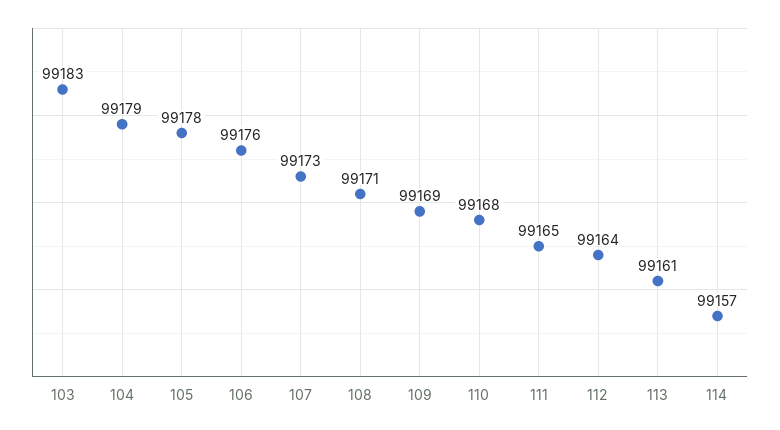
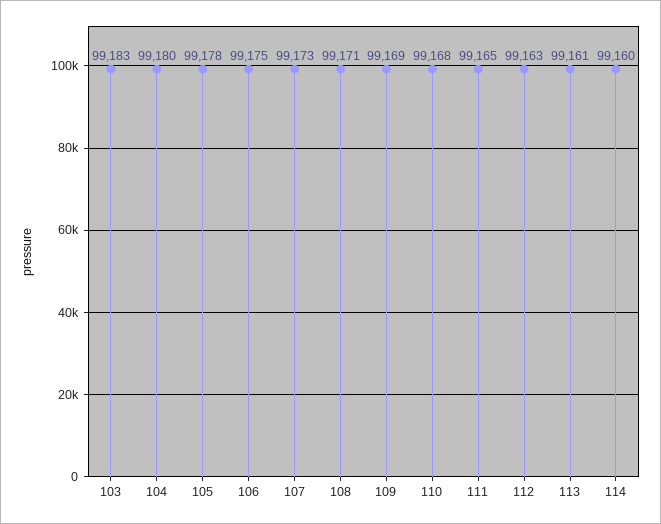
  {
    "103": 99183,
-   "104": 99179,
+   "104": 99180,
    "105": 99178,
-   "106": 99176,
+   "106": 99175,
    "107": 99173,
    "108": 99171,
    "109": 99169,
    "110": 99168,
    "111": 99165,
-   "112": 99164,
+   "112": 99163,
    "113": 99161,
-   "114": 99157
+   "114": 99160
  }

